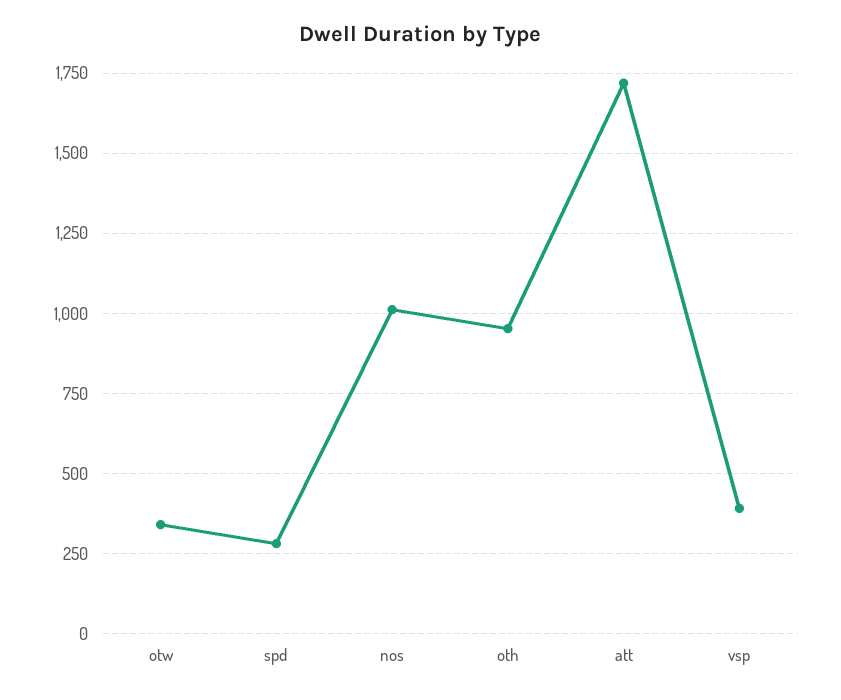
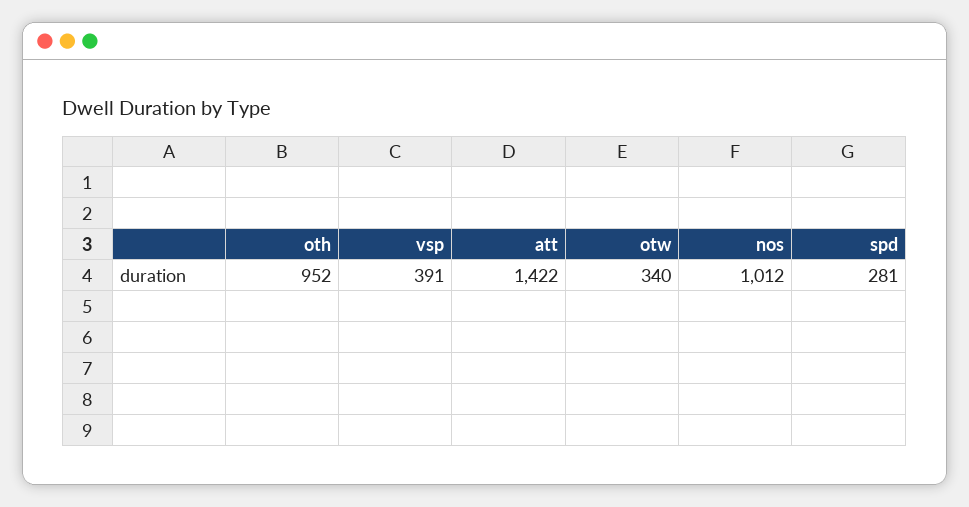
  {
    "otw": 340,
    "spd": 281,
    "nos": 1012,
    "oth": 952,
-   "att": 1725,
+   "att": 1422,
    "vsp": 391
  }

